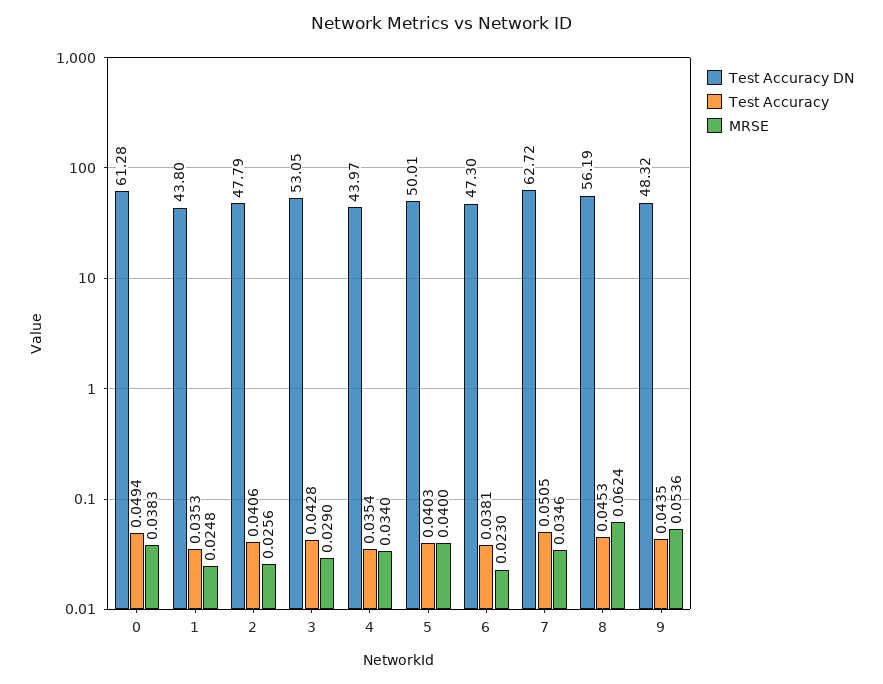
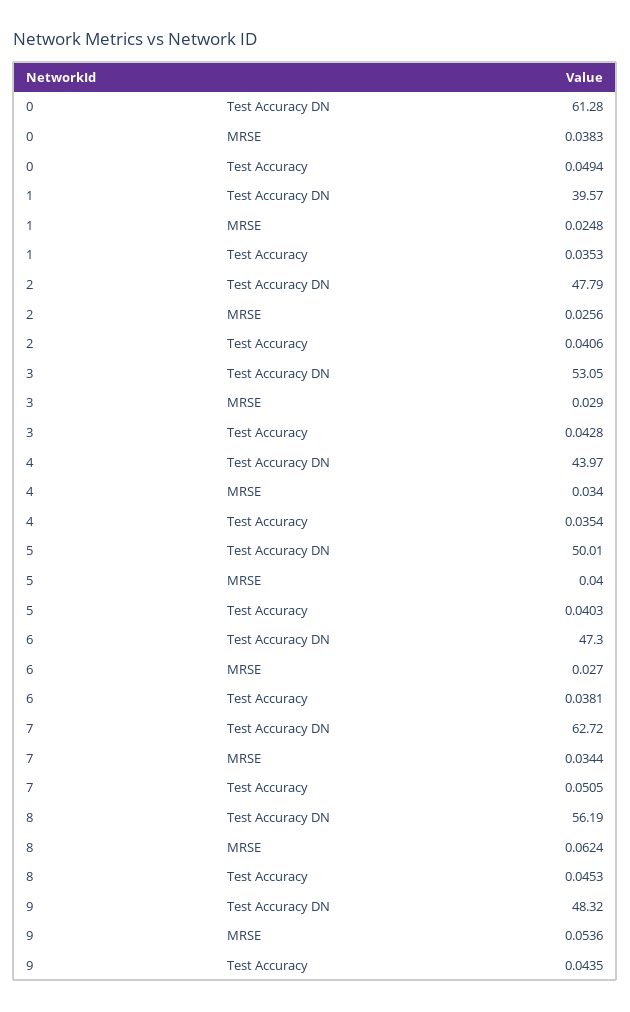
  {
    "Test Accuracy DN": {
      "0": 61.28,
-     "1": 43.8,
+     "1": 39.57,
      "2": 47.79,
      "3": 53.05,
      "4": 43.97,
      "5": 50.01,
      "6": 47.3,
      "7": 62.72,
      "8": 56.19,
      "9": 48.32
    },
    "Test Accuracy": {
      "0": 0.0494,
      "1": 0.0353,
      "2": 0.0406,
      "3": 0.0428,
      "4": 0.0354,
      "5": 0.0403,
      "6": 0.0381,
      "7": 0.0505,
      "8": 0.0453,
      "9": 0.0435
    },
    "MRSE": {
      "0": 0.0383,
      "1": 0.0248,
      "2": 0.0256,
      "3": 0.029,
      "4": 0.034,
      "5": 0.04,
-     "6": 0.023,
+     "6": 0.027,
-     "7": 0.0346,
+     "7": 0.0344,
      "8": 0.0624,
      "9": 0.0536
    }
  }

